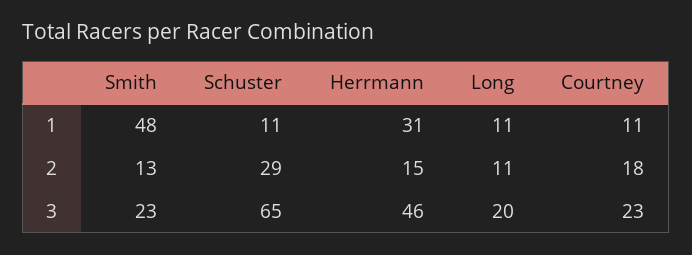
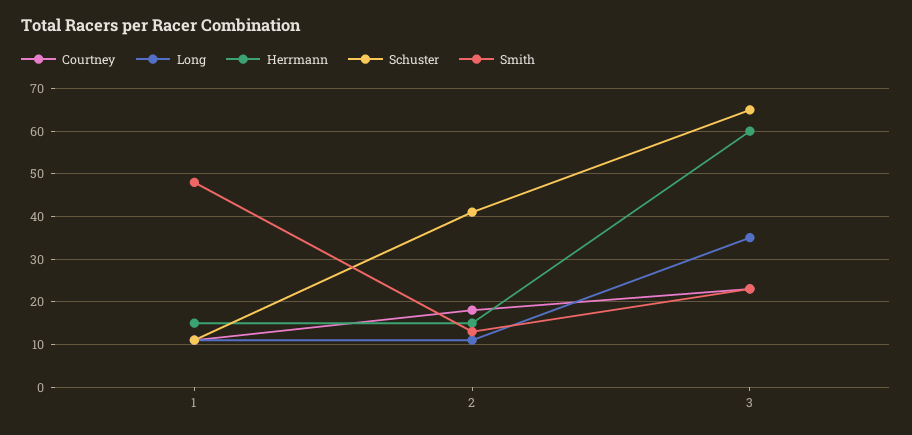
  {
    "Smith": {
      "1": 48,
      "2": 13,
      "3": 23
    },
    "Schuster": {
      "1": 11,
-     "2": 29,
+     "2": 40,
      "3": 65
    },
    "Herrmann": {
-     "1": 31,
+     "1": 15,
      "2": 15,
-     "3": 46
+     "3": 60
    },
    "Long": {
      "1": 11,
      "2": 11,
-     "3": 20
+     "3": 35
    },
    "Courtney": {
      "1": 11,
      "2": 18,
      "3": 23
    }
  }

